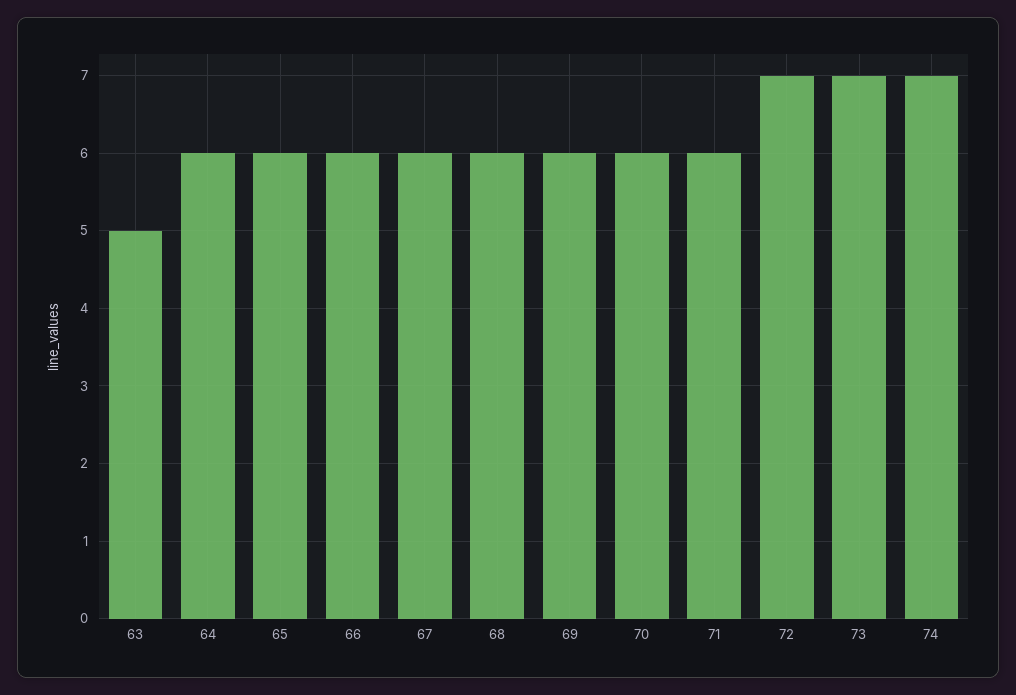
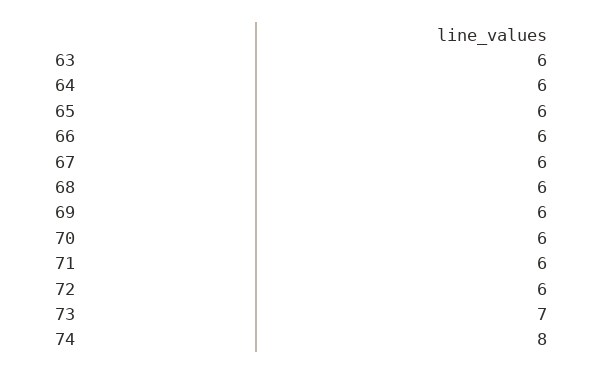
  {
-   "63": 5,
+   "63": 6,
    "64": 6,
    "65": 6,
    "66": 6,
    "67": 6,
    "68": 6,
    "69": 6,
    "70": 6,
    "71": 6,
-   "72": 7,
+   "72": 6,
    "73": 7,
-   "74": 7
+   "74": 8
  }

